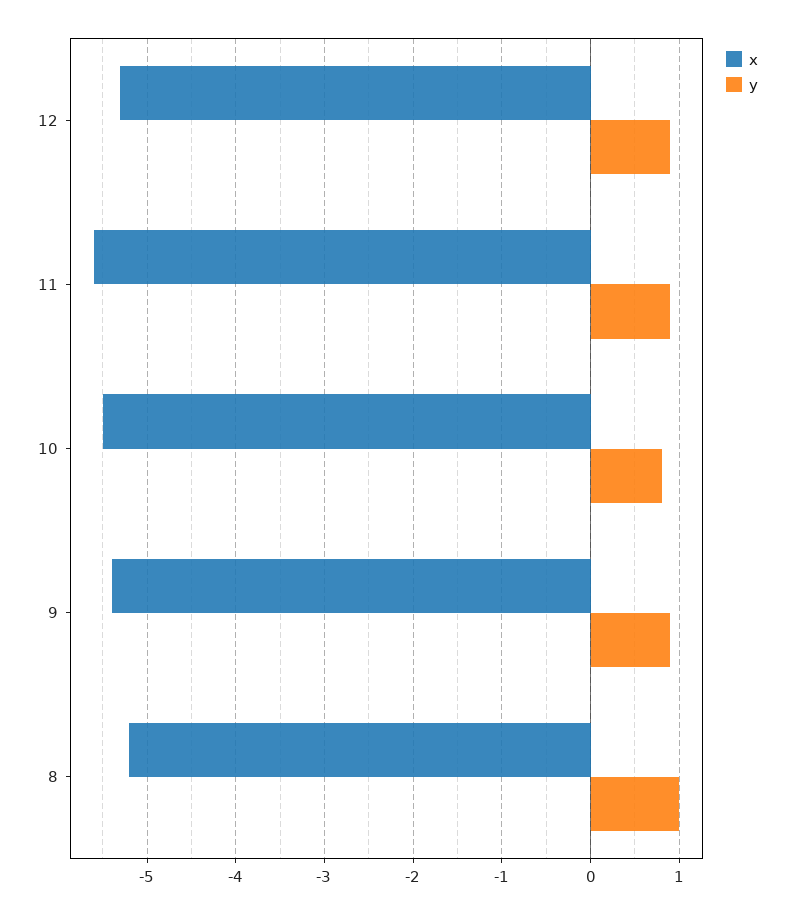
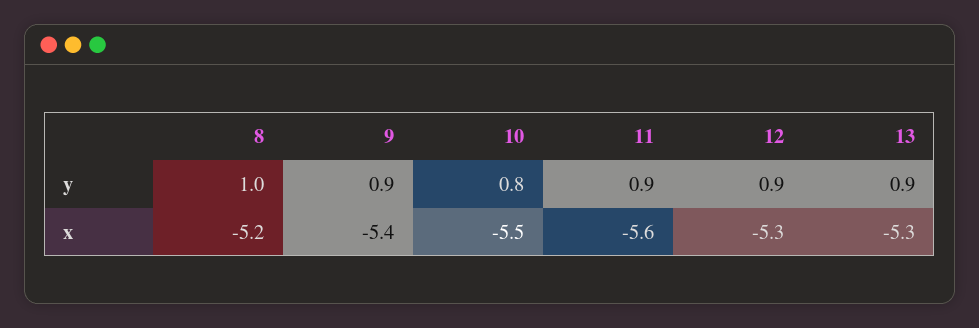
  {
    "x": {
      "12": -5.3,
      "11": -5.6,
      "10": -5.5,
      "9": -5.4,
-     "8": -5.2
+     "8": -5.2,
+     "13": -5.3
    },
    "y": {
      "12": 0.9,
      "11": 0.9,
      "10": 0.8,
      "9": 0.9,
-     "8": 1
+     "8": 1,
+     "13": 0.9
    }
  }

